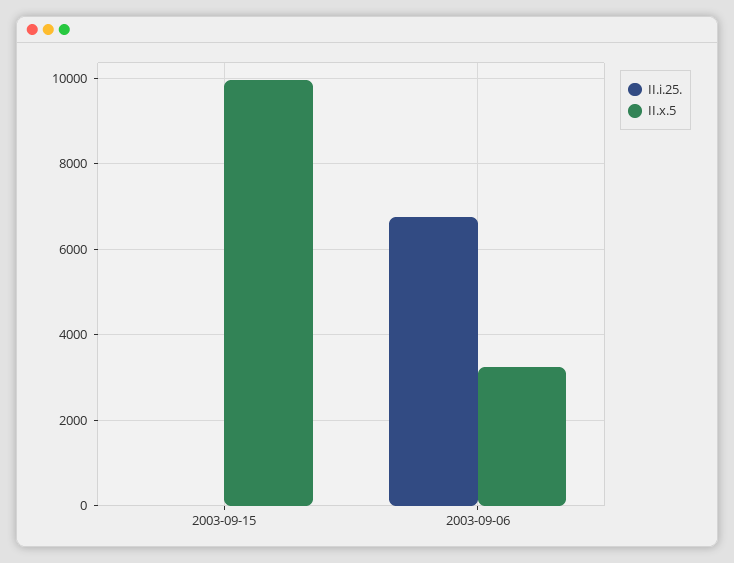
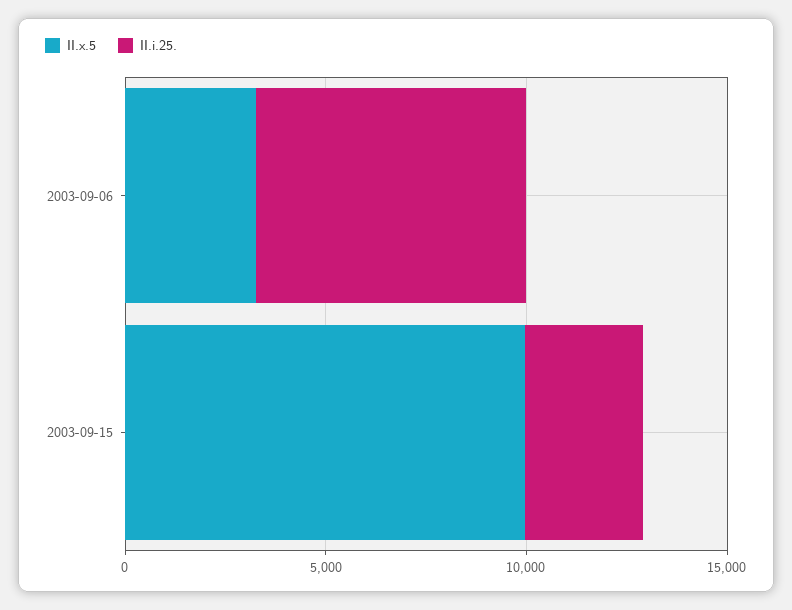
  {
    "II.i.25.": {
-     "2003-09-15": 0,
+     "2003-09-15": 3000,
      "2003-09-06": 6800
    },
    "II.x.5": {
      "2003-09-15": 10000,
      "2003-09-06": 3200
    }
  }

